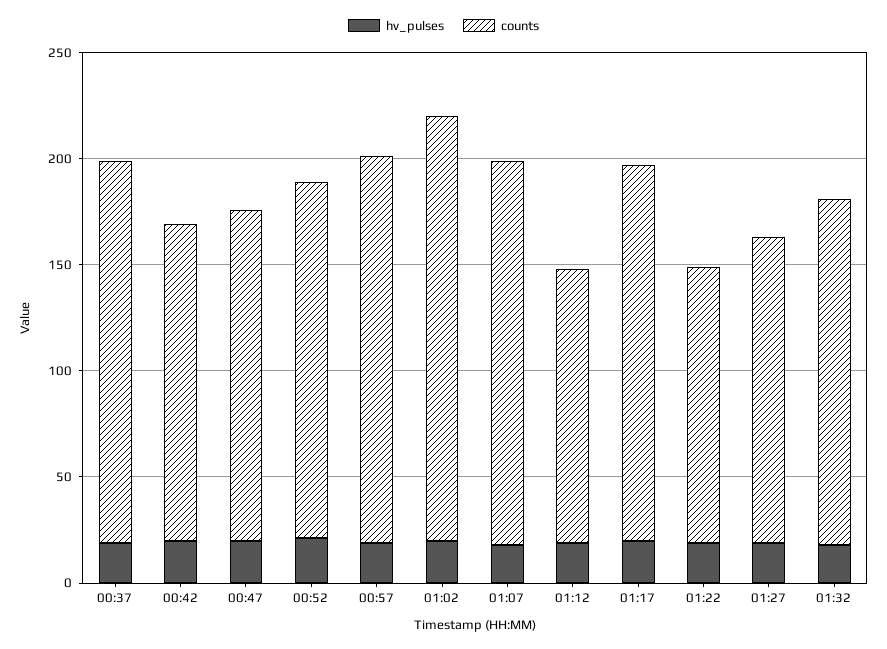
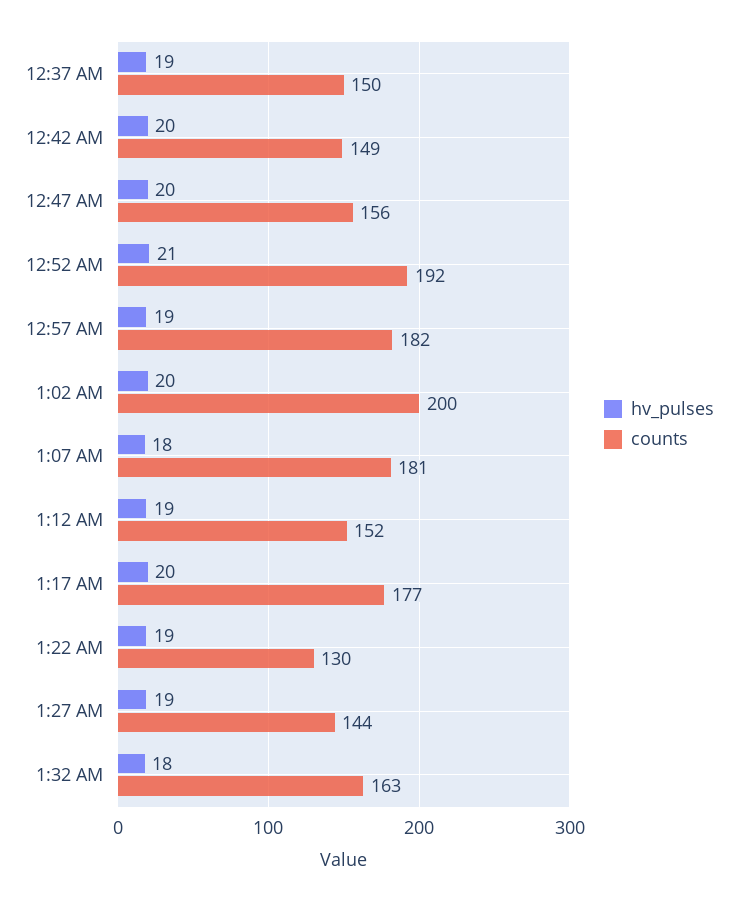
  {
    "hv_pulses": {
      "00:37": 19,
      "00:42": 20,
      "00:47": 20,
      "00:52": 21,
      "00:57": 19,
      "01:02": 20,
      "01:07": 18,
      "01:12": 19,
      "01:17": 20,
      "01:22": 19,
      "01:27": 19,
      "01:32": 18
    },
    "counts": {
-     "00:37": 180,
+     "00:37": 150,
      "00:42": 149,
      "00:47": 156,
-     "00:52": 170,
+     "00:52": 192,
      "00:57": 182,
      "01:02": 200,
      "01:07": 181,
-     "01:12": 130,
+     "01:12": 152,
      "01:17": 177,
      "01:22": 130,
      "01:27": 144,
      "01:32": 163
    }
  }

